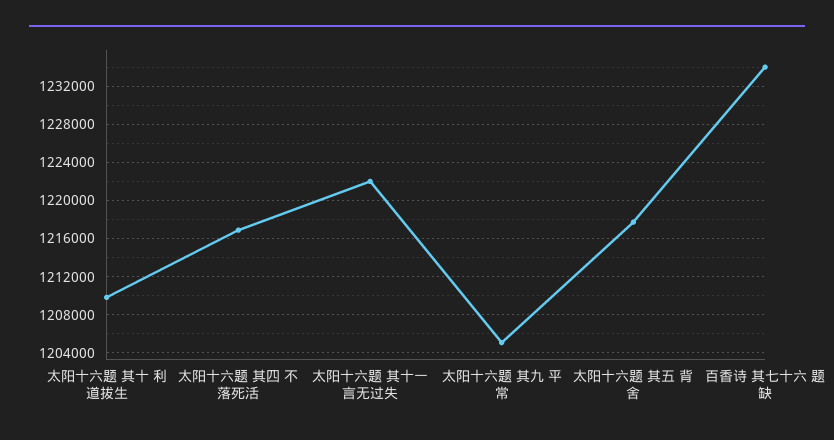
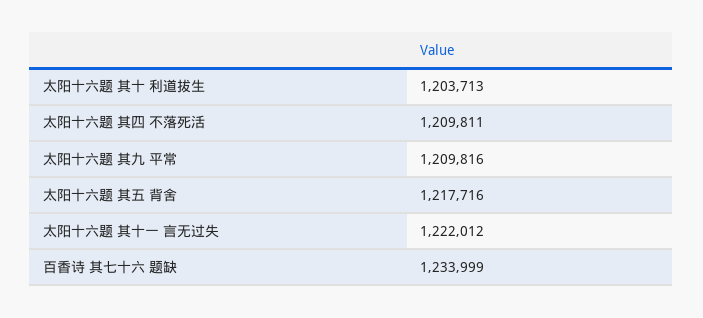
  {
-   "太阳十六题 其十 利道拔生": 1210000,
+   "太阳十六题 其十 利道拔生": 1203713,
-   "太阳十六题 其四 不落死活": 1217000,
+   "太阳十六题 其四 不落死活": 1209811,
    "太阳十六题 其十一 言无过失": 1222012,
-   "太阳十六题 其九 平常": 1205000,
+   "太阳十六题 其九 平常": 1209816,
    "太阳十六题 其五 背舍": 1217716,
    "百香诗 其七十六 题缺": 1233999
  }

